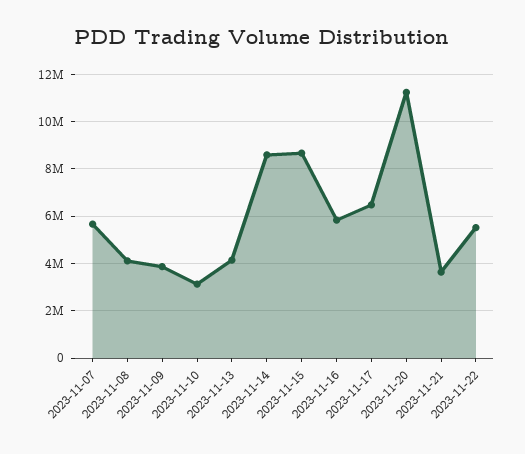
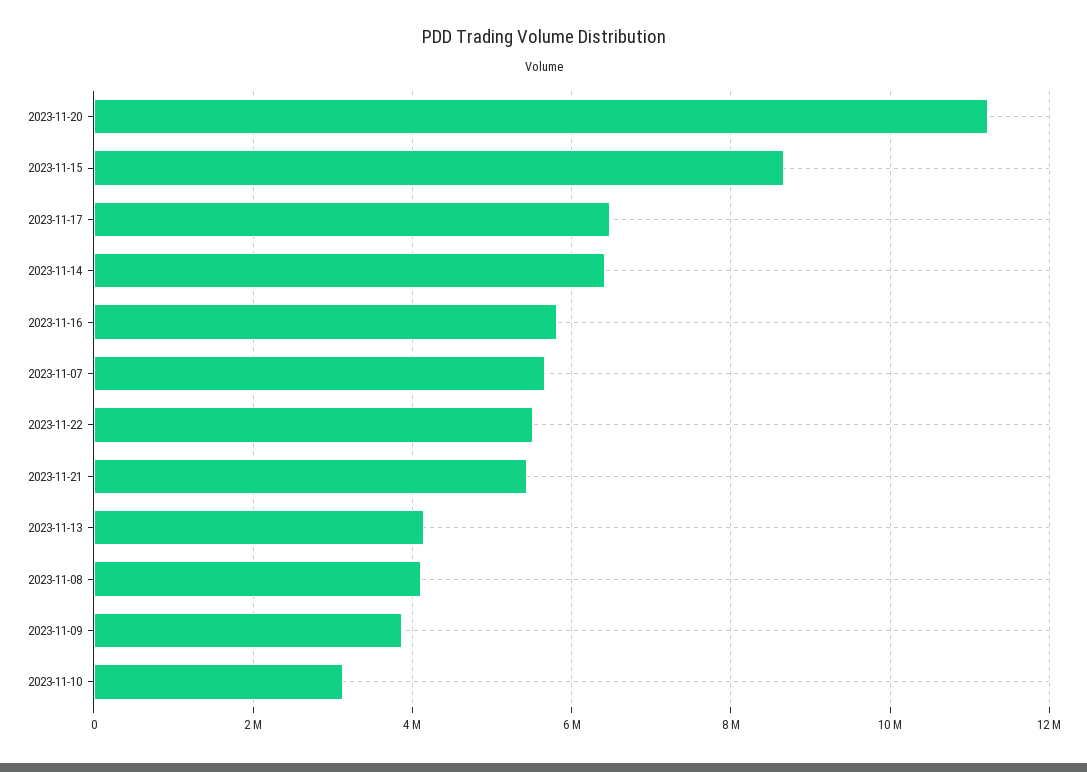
  {
    "2023-11-07": 5600000,
    "2023-11-08": 4200000,
    "2023-11-09": 3800000,
    "2023-11-10": 3200000,
    "2023-11-13": 4200000,
-   "2023-11-14": 8500000,
+   "2023-11-14": 6400000,
    "2023-11-15": 8600000,
    "2023-11-16": 5800000,
    "2023-11-17": 6400000,
    "2023-11-20": 11200000,
-   "2023-11-21": 3500000,
+   "2023-11-21": 5400000,
    "2023-11-22": 5600000
  }

